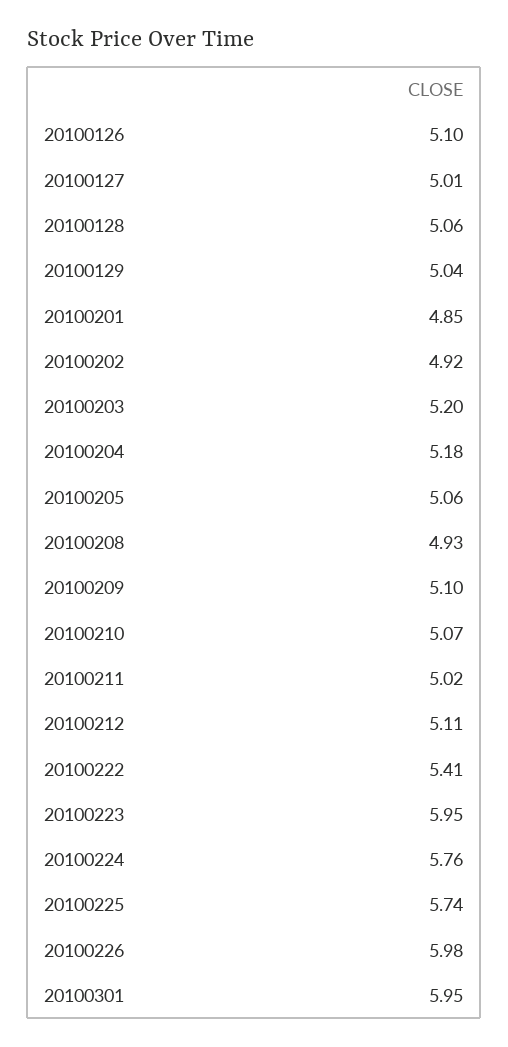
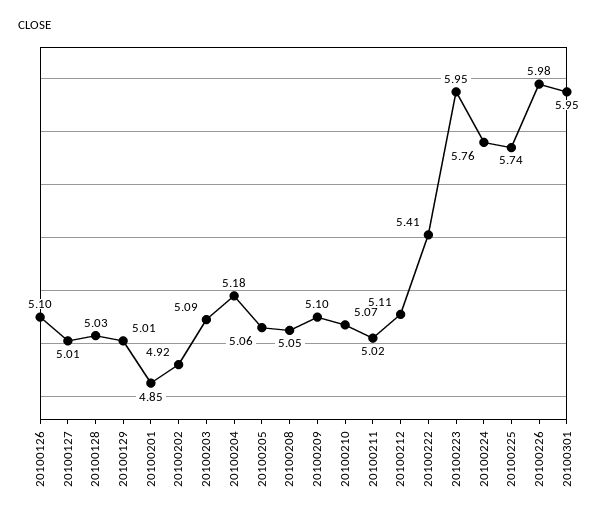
  {
    "20100126": 5.1,
    "20100127": 5.01,
-   "20100128": 5.06,
+   "20100128": 5.03,
-   "20100129": 5.04,
+   "20100129": 5.01,
    "20100201": 4.85,
    "20100202": 4.92,
-   "20100203": 5.2,
+   "20100203": 5.09,
    "20100204": 5.18,
    "20100205": 5.06,
-   "20100208": 4.93,
+   "20100208": 5.05,
    "20100209": 5.1,
    "20100210": 5.07,
    "20100211": 5.02,
    "20100212": 5.11,
    "20100222": 5.41,
    "20100223": 5.95,
    "20100224": 5.76,
    "20100225": 5.74,
    "20100226": 5.98,
    "20100301": 5.95
  }

